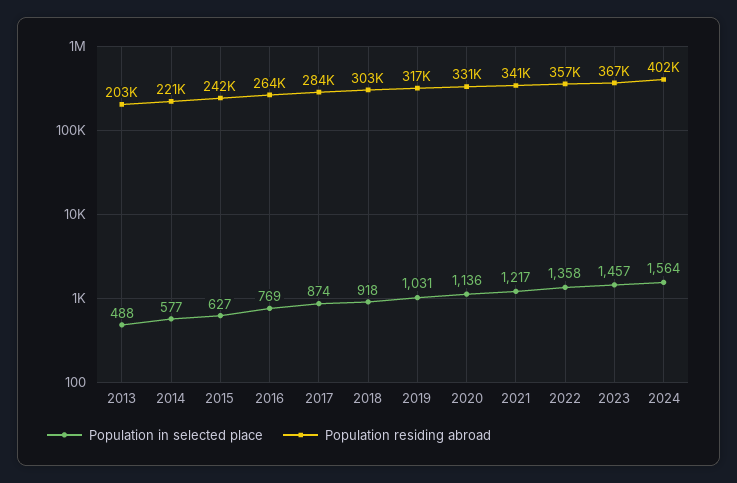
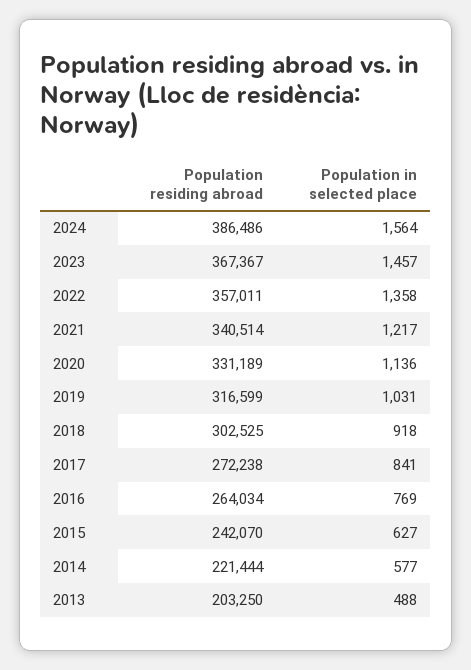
  {
    "Population in selected place": {
      "2013": 488,
      "2014": 577,
      "2015": 627,
      "2016": 769,
-     "2017": 874,
+     "2017": 841,
      "2018": 918,
      "2019": 1031,
      "2020": 1136,
      "2021": 1217,
      "2022": 1358,
      "2023": 1457,
      "2024": 1564
    },
    "Population residing abroad": {
      "2013": 203250,
      "2014": 221444,
      "2015": 242070,
      "2016": 264034,
-     "2017": 284000,
+     "2017": 272238,
      "2018": 302525,
      "2019": 316599,
      "2020": 331189,
      "2021": 340514,
      "2022": 357011,
      "2023": 367367,
-     "2024": 402000
+     "2024": 386486
    }
  }

